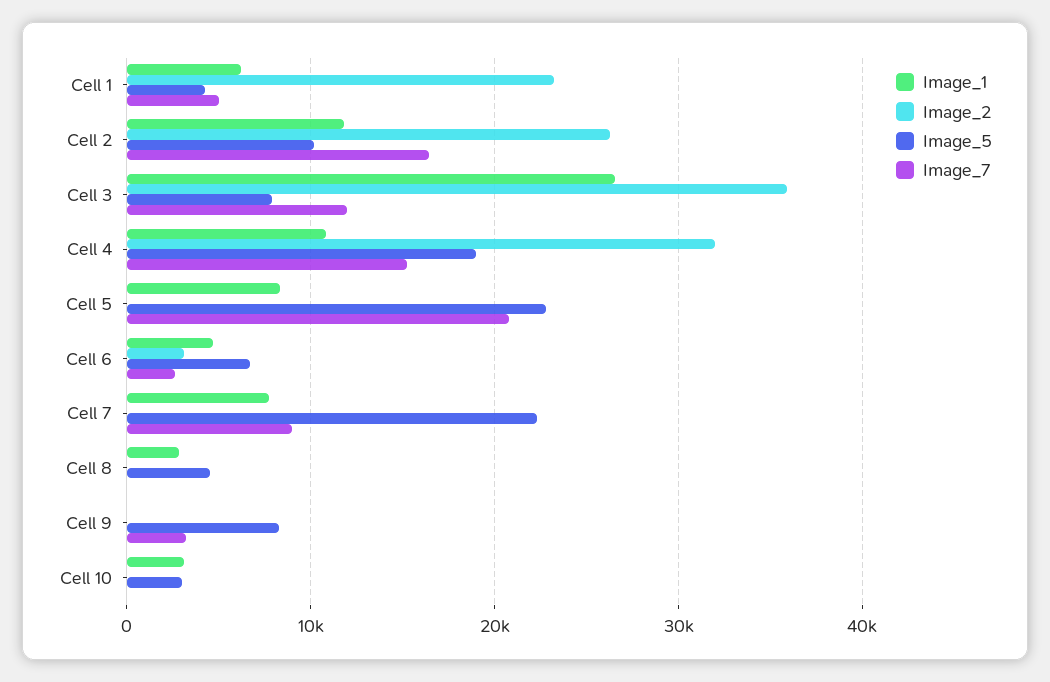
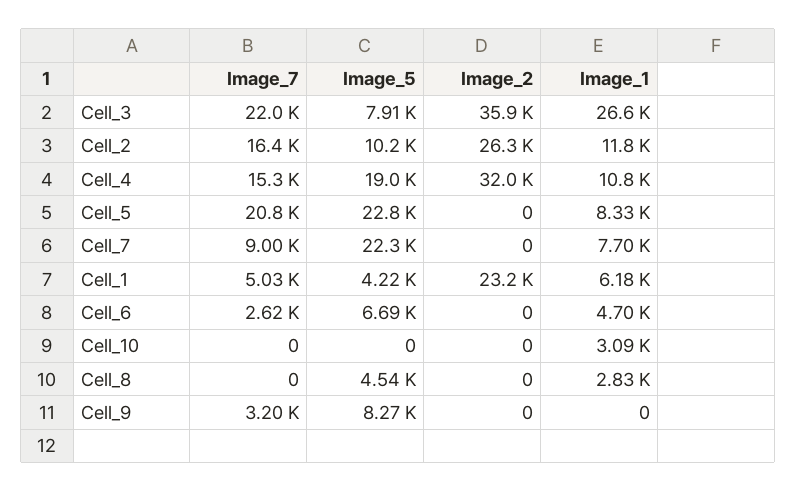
  {
    "Image_1": {
      "Cell 1": 6180,
      "Cell 2": 11800,
      "Cell 3": 26600,
      "Cell 4": 10800,
      "Cell 5": 8330,
      "Cell 6": 4700,
      "Cell 7": 7700,
      "Cell 8": 2830,
      "Cell 9": 0,
      "Cell 10": 3090
    },
    "Image_2": {
      "Cell 1": 23200,
      "Cell 2": 26300,
      "Cell 3": 35900,
      "Cell 4": 32000,
      "Cell 5": 0,
-     "Cell 6": 3000,
+     "Cell 6": 0,
      "Cell 7": 0,
      "Cell 8": 0,
      "Cell 9": 0,
      "Cell 10": 0
    },
    "Image_5": {
      "Cell 1": 4220,
      "Cell 2": 10200,
      "Cell 3": 7910,
      "Cell 4": 19000,
      "Cell 5": 22800,
      "Cell 6": 6690,
      "Cell 7": 22300,
      "Cell 8": 4540,
      "Cell 9": 8270,
-     "Cell 10": 3000
+     "Cell 10": 0
    },
    "Image_7": {
      "Cell 1": 5030,
      "Cell 2": 16400,
-     "Cell 3": 12000,
+     "Cell 3": 22000,
      "Cell 4": 15300,
      "Cell 5": 20800,
      "Cell 6": 2620,
      "Cell 7": 9000,
      "Cell 8": 0,
      "Cell 9": 3200,
      "Cell 10": 0
    }
  }

